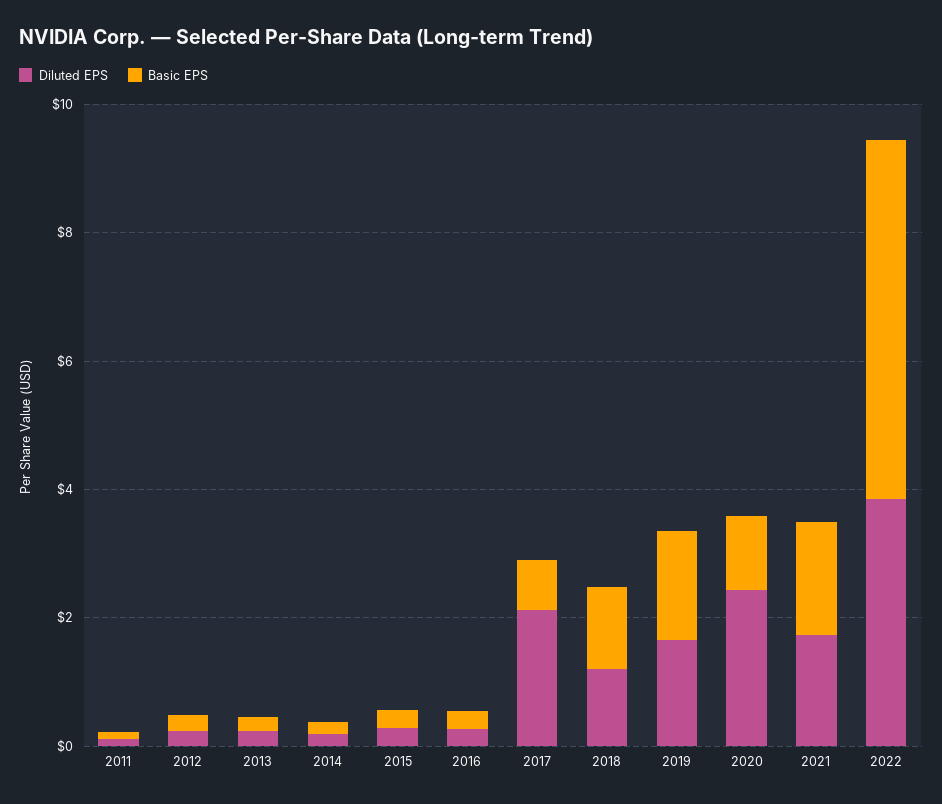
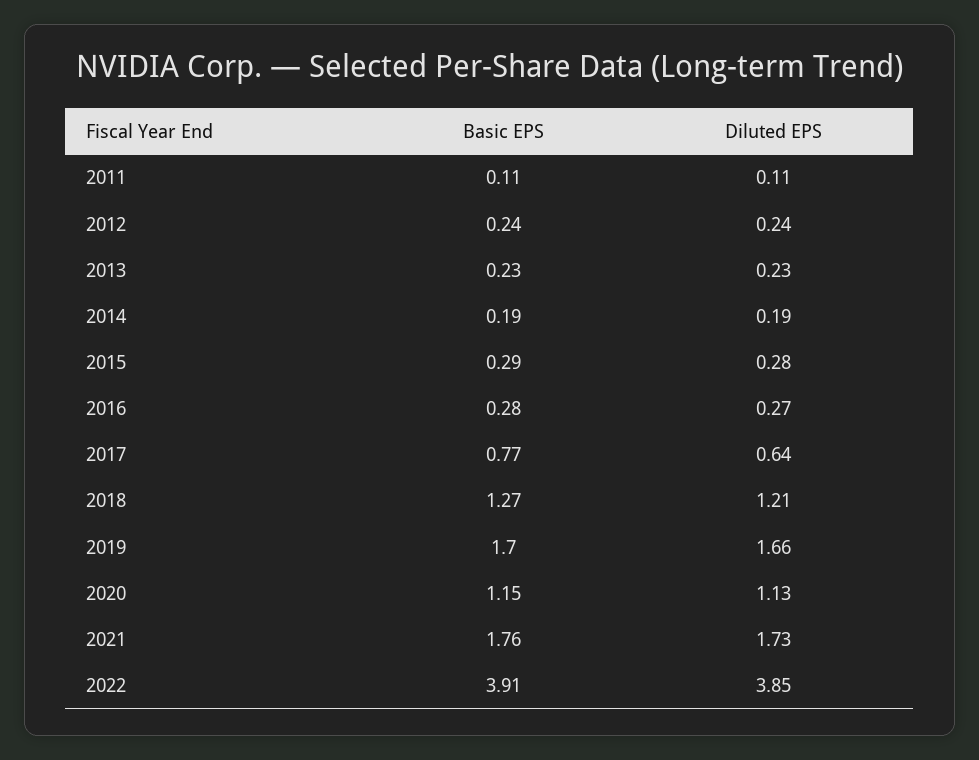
  {
    "Diluted EPS": {
      "2011": 0.11,
      "2012": 0.24,
      "2013": 0.23,
      "2014": 0.19,
      "2015": 0.28,
      "2016": 0.27,
-     "2017": 2,
+     "2017": 0.64,
      "2018": 1.21,
      "2019": 1.66,
-     "2020": 2.5,
+     "2020": 1.13,
      "2021": 1.73,
      "2022": 3.85
    },
    "Basic EPS": {
      "2011": 0.11,
      "2012": 0.24,
      "2013": 0.23,
      "2014": 0.19,
      "2015": 0.29,
      "2016": 0.28,
      "2017": 0.77,
      "2018": 1.27,
      "2019": 1.7,
      "2020": 1.15,
      "2021": 1.76,
-     "2022": 5.5
+     "2022": 3.91
    }
  }

